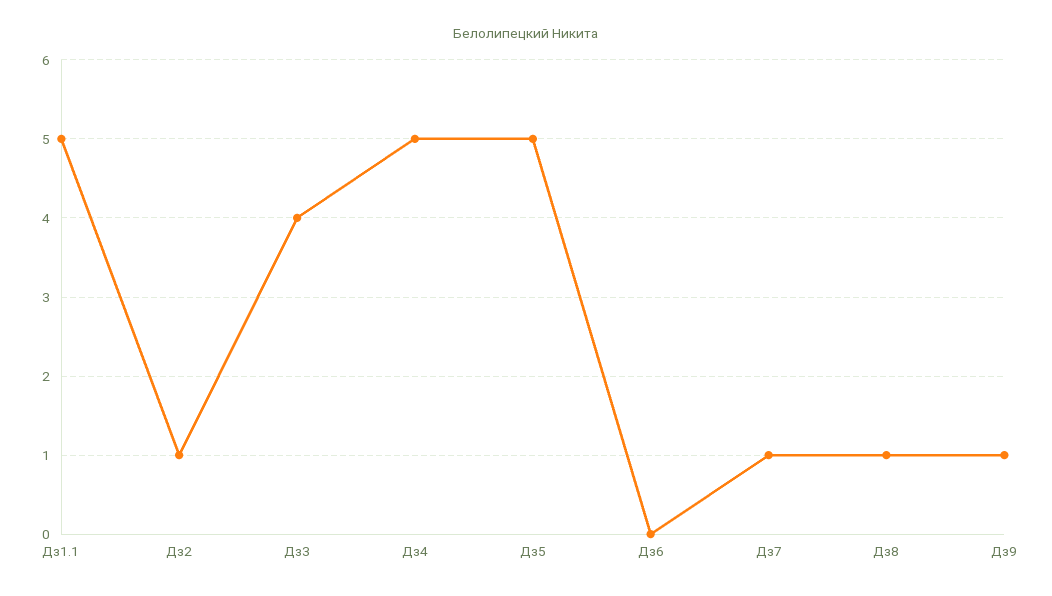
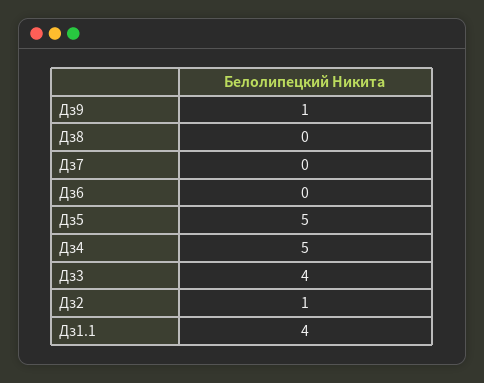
  {
-   "Дз1.1": 5,
+   "Дз1.1": 4,
    "Дз2": 1,
    "Дз3": 4,
    "Дз4": 5,
    "Дз5": 5,
    "Дз6": 0,
-   "Дз7": 1,
+   "Дз7": 0,
-   "Дз8": 1,
+   "Дз8": 0,
    "Дз9": 1
  }

